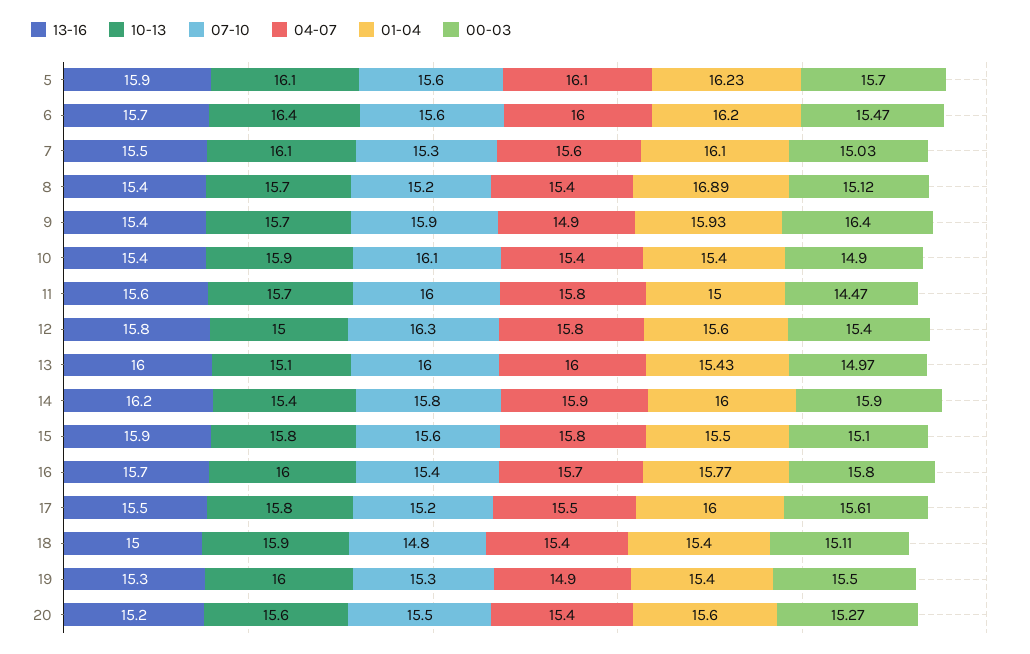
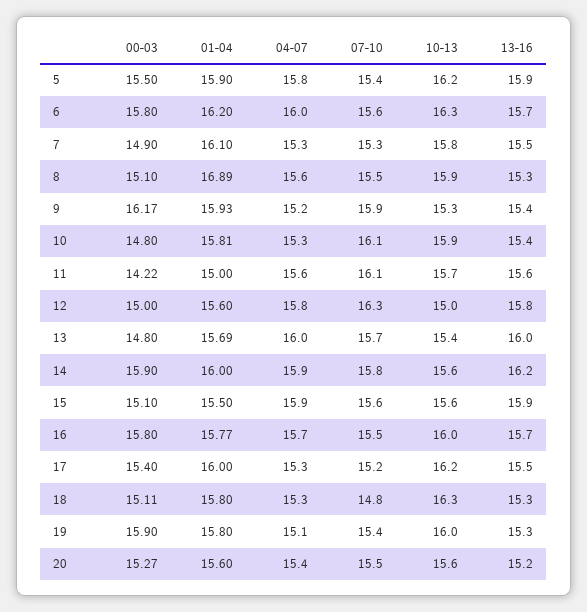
  {
    "13-16": {
      "5": 15.9,
      "6": 15.7,
      "7": 15.5,
-     "8": 15.4,
+     "8": 15.3,
      "9": 15.4,
      "10": 15.4,
      "11": 15.6,
      "12": 15.8,
      "13": 16,
      "14": 16.2,
      "15": 15.9,
      "16": 15.7,
      "17": 15.5,
-     "18": 15,
+     "18": 15.3,
      "19": 15.3,
      "20": 15.2
    },
    "10-13": {
-     "5": 16.1,
+     "5": 16.2,
-     "6": 16.4,
+     "6": 16.3,
-     "7": 16.1,
+     "7": 15.8,
-     "8": 15.7,
+     "8": 15.9,
-     "9": 15.7,
+     "9": 15.3,
      "10": 15.9,
      "11": 15.7,
      "12": 15,
-     "13": 15.1,
+     "13": 15.4,
-     "14": 15.4,
+     "14": 15.6,
-     "15": 15.8,
+     "15": 15.6,
      "16": 16,
-     "17": 15.8,
+     "17": 16.2,
-     "18": 15.9,
+     "18": 16.3,
      "19": 16,
      "20": 15.6
    },
    "07-10": {
-     "5": 15.6,
+     "5": 15.4,
      "6": 15.6,
      "7": 15.3,
-     "8": 15.2,
+     "8": 15.5,
      "9": 15.9,
      "10": 16.1,
-     "11": 16,
+     "11": 16.1,
      "12": 16.3,
-     "13": 16,
+     "13": 15.7,
      "14": 15.8,
      "15": 15.6,
-     "16": 15.4,
+     "16": 15.5,
      "17": 15.2,
      "18": 14.8,
-     "19": 15.3,
+     "19": 15.4,
      "20": 15.5
    },
    "04-07": {
-     "5": 16.1,
+     "5": 15.8,
      "6": 16,
-     "7": 15.6,
+     "7": 15.3,
-     "8": 15.4,
+     "8": 15.6,
-     "9": 14.9,
+     "9": 15.2,
-     "10": 15.4,
+     "10": 15.3,
-     "11": 15.8,
+     "11": 15.6,
      "12": 15.8,
      "13": 16,
      "14": 15.9,
-     "15": 15.8,
+     "15": 15.9,
      "16": 15.7,
-     "17": 15.5,
+     "17": 15.3,
-     "18": 15.4,
+     "18": 15.3,
-     "19": 14.9,
+     "19": 15.1,
      "20": 15.4
    },
    "01-04": {
-     "5": 16.23,
+     "5": 15.9,
      "6": 16.2,
      "7": 16.1,
      "8": 16.89,
      "9": 15.93,
-     "10": 15.4,
+     "10": 15.81,
      "11": 15,
      "12": 15.6,
-     "13": 15.43,
+     "13": 15.69,
      "14": 16,
      "15": 15.5,
      "16": 15.77,
      "17": 16,
-     "18": 15.4,
+     "18": 15.8,
-     "19": 15.4,
+     "19": 15.8,
      "20": 15.6
    },
    "00-03": {
-     "5": 15.7,
+     "5": 15.5,
-     "6": 15.47,
+     "6": 15.8,
-     "7": 15.03,
+     "7": 14.9,
-     "8": 15.12,
+     "8": 15.1,
-     "9": 16.4,
+     "9": 16.17,
-     "10": 14.9,
+     "10": 14.8,
-     "11": 14.47,
+     "11": 14.22,
-     "12": 15.4,
+     "12": 15,
-     "13": 14.97,
+     "13": 14.8,
      "14": 15.9,
      "15": 15.1,
      "16": 15.8,
-     "17": 15.61,
+     "17": 15.4,
      "18": 15.11,
-     "19": 15.5,
+     "19": 15.9,
      "20": 15.27
    }
  }

